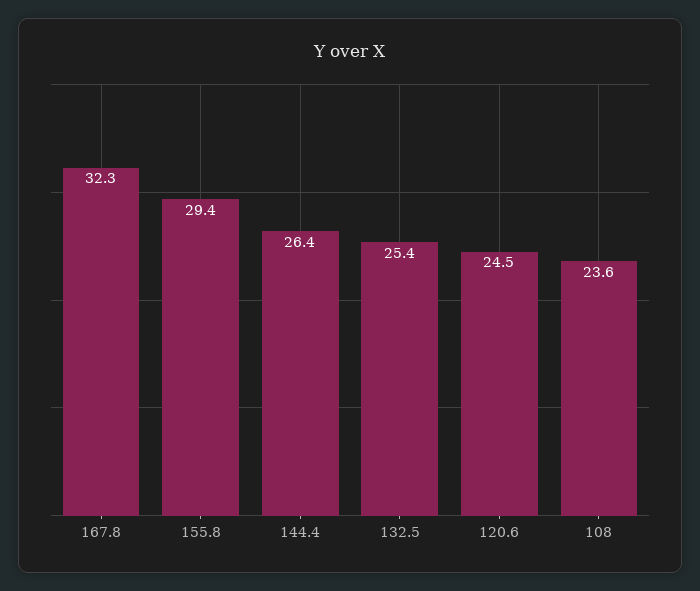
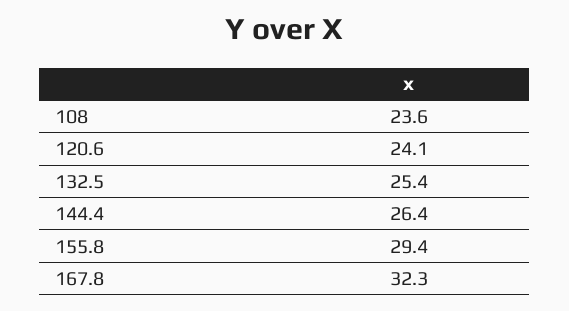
  {
    "167.8": 32.3,
    "155.8": 29.4,
    "144.4": 26.4,
    "132.5": 25.4,
-   "120.6": 24.5,
+   "120.6": 24.1,
    "108": 23.6
  }

